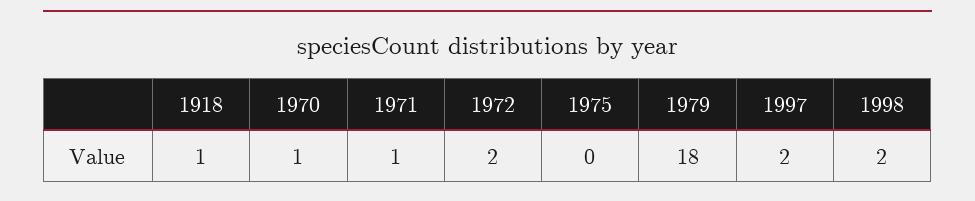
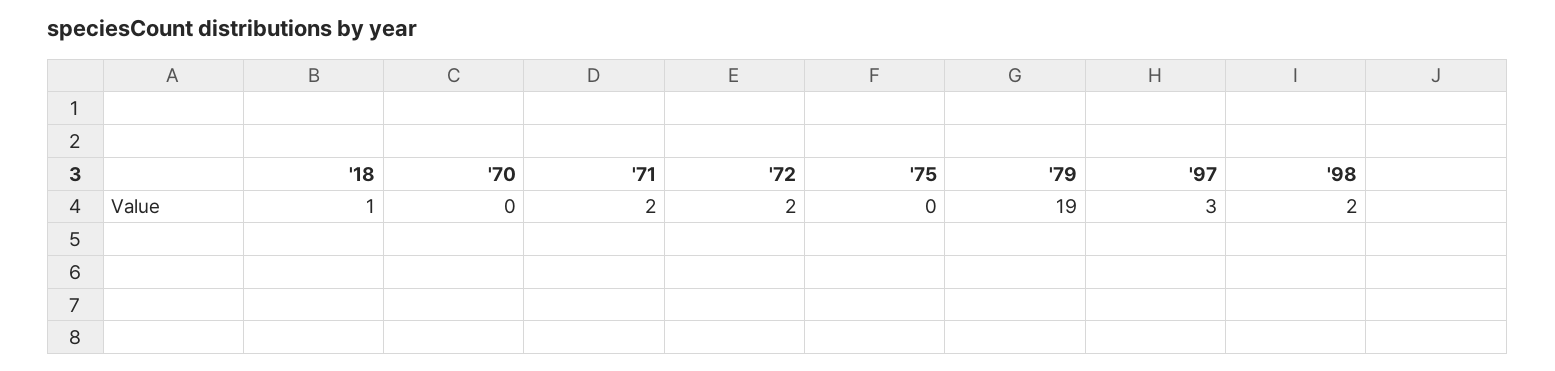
  {
    "1918": 1,
-   "1970": 1,
+   "1970": 0,
-   "1971": 1,
+   "1971": 2,
    "1972": 2,
    "1975": 0,
-   "1979": 18,
+   "1979": 19,
-   "1997": 2,
+   "1997": 3,
    "1998": 2
  }

